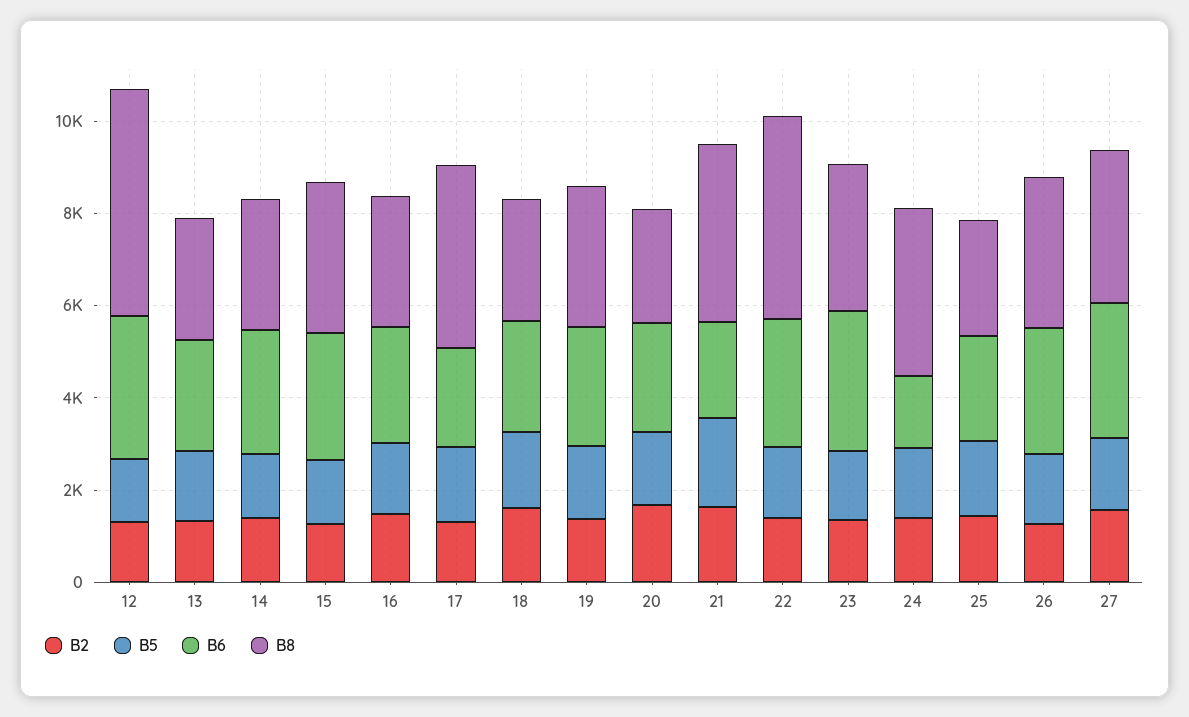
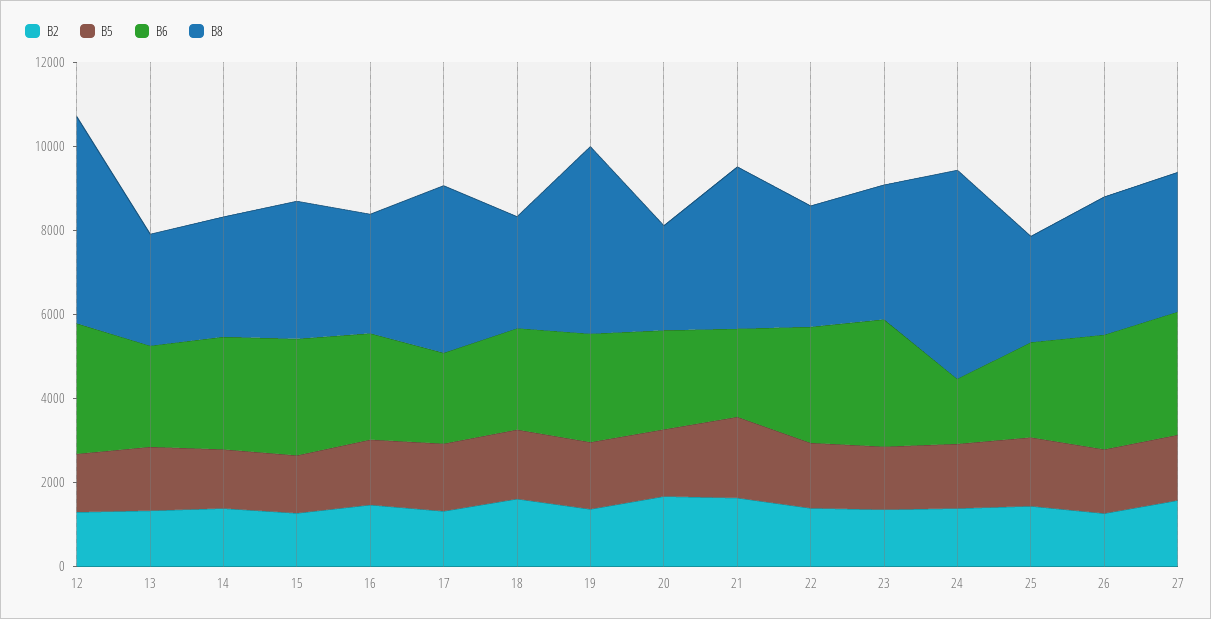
  {
    "B2": {
      "12": 1500,
      "13": 1500,
      "14": 1500,
      "15": 1500,
      "16": 1500,
      "17": 1500,
      "18": 1500,
      "19": 1500,
      "20": 1500,
      "21": 1500,
      "22": 1500,
      "23": 1500,
      "24": 1500,
      "25": 1500,
      "26": 1500,
      "27": 1500
    },
    "B5": {
      "12": 1500,
      "13": 1500,
      "14": 1500,
      "15": 1500,
      "16": 1500,
      "17": 1500,
      "18": 1500,
      "19": 1500,
      "20": 1500,
      "21": 2000,
      "22": 1500,
      "23": 1500,
      "24": 1500,
      "25": 1500,
      "26": 1500,
      "27": 1500
    },
    "B6": {
      "12": 3000,
      "13": 2500,
      "14": 2500,
      "15": 3000,
      "16": 2500,
      "17": 2000,
      "18": 2500,
      "19": 2500,
      "20": 2500,
      "21": 2000,
      "22": 3000,
      "23": 3000,
      "24": 1500,
      "25": 2500,
      "26": 2500,
      "27": 3000
    },
    "B8": {
      "12": 5000,
      "13": 2500,
      "14": 3000,
      "15": 3500,
      "16": 3000,
      "17": 4000,
      "18": 2500,
-     "19": 3000,
+     "19": 4500,
      "20": 2500,
      "21": 4000,
-     "22": 4500,
+     "22": 3000,
      "23": 3000,
-     "24": 3500,
+     "24": 5000,
      "25": 2500,
      "26": 3500,
      "27": 3500
    }
  }

